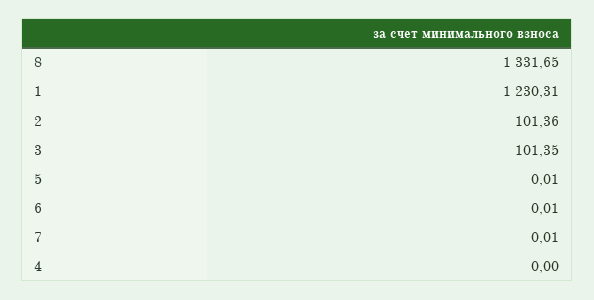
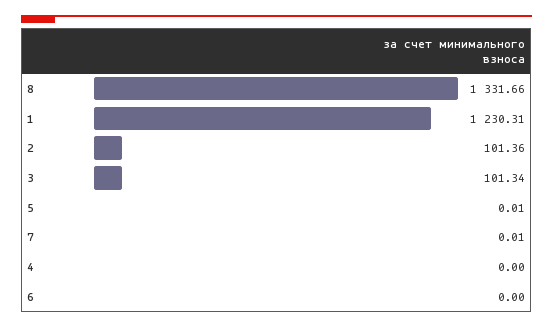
  {
-   "8": 1331.65,
+   "8": 1331.66,
    "1": 1230.31,
    "2": 101.36,
-   "3": 101.35,
+   "3": 101.34,
    "5": 0.01,
-   "6": 0.01,
+   "6": 0,
    "7": 0.01,
    "4": 0
  }

